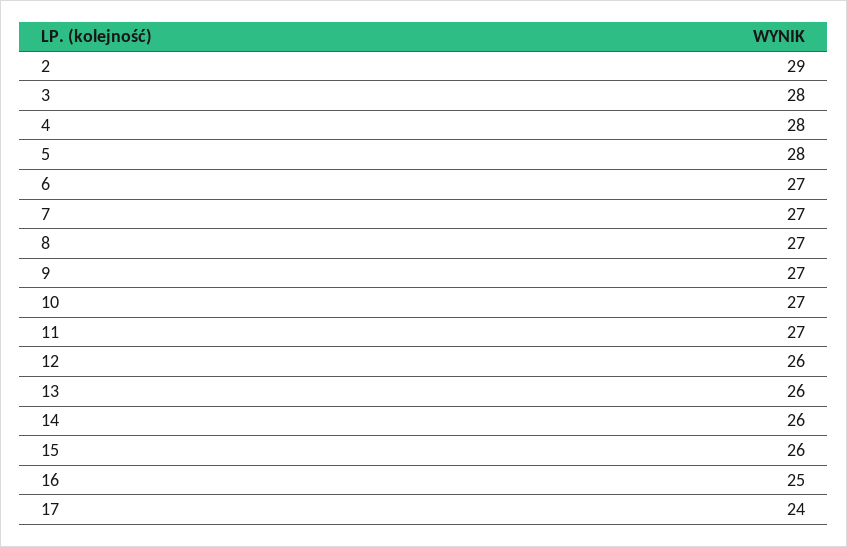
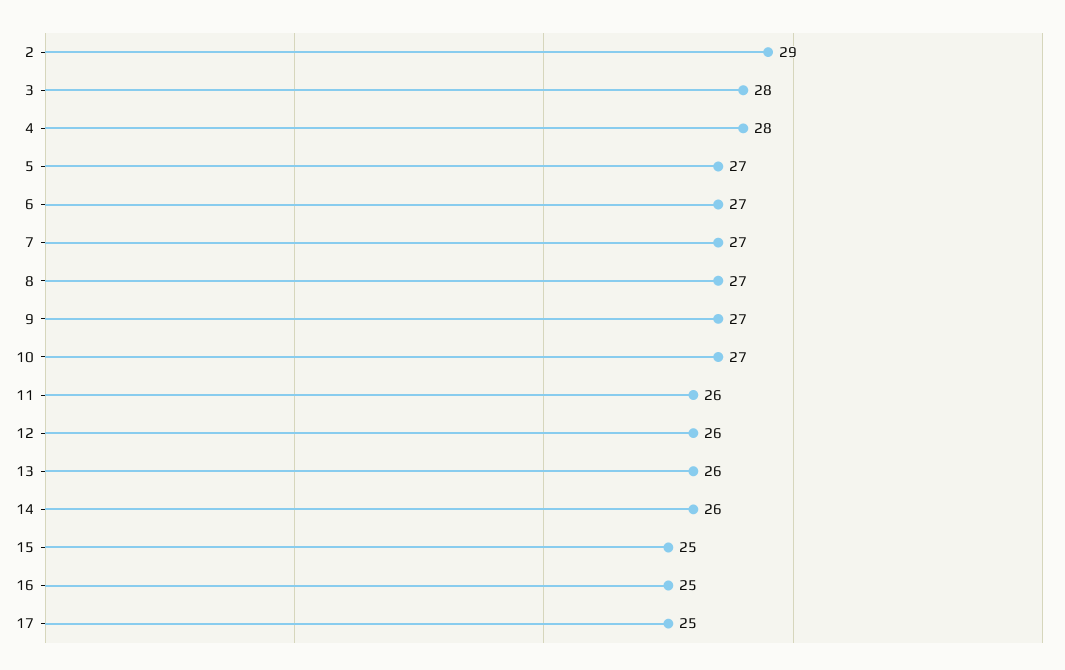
  {
    "2": 29,
    "3": 28,
    "4": 28,
-   "5": 28,
+   "5": 27,
    "6": 27,
    "7": 27,
    "8": 27,
    "9": 27,
    "10": 27,
-   "11": 27,
+   "11": 26,
    "12": 26,
    "13": 26,
    "14": 26,
-   "15": 26,
+   "15": 25,
    "16": 25,
-   "17": 24
+   "17": 25
  }

